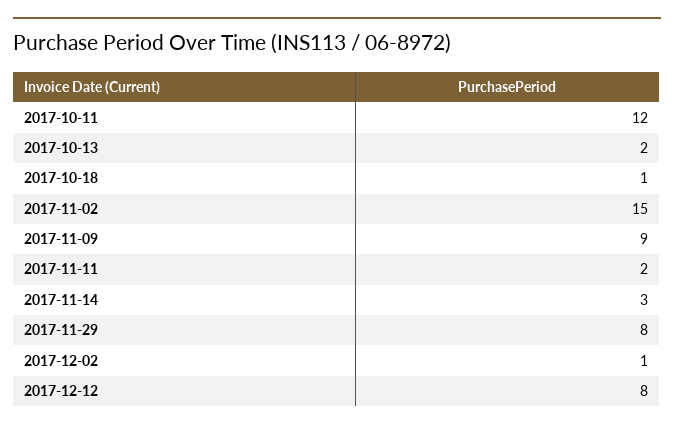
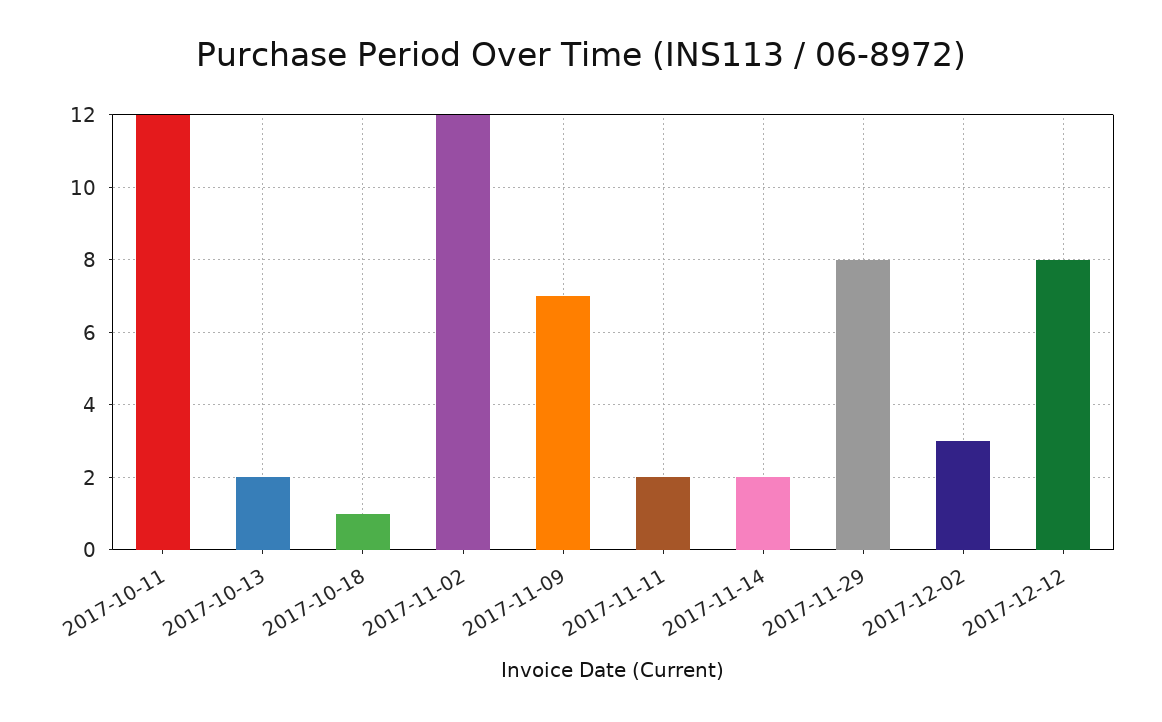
  {
    "2017-10-11": 12,
    "2017-10-13": 2,
    "2017-10-18": 1,
-   "2017-11-02": 15,
+   "2017-11-02": 12,
-   "2017-11-09": 9,
+   "2017-11-09": 7,
    "2017-11-11": 2,
-   "2017-11-14": 3,
+   "2017-11-14": 2,
    "2017-11-29": 8,
-   "2017-12-02": 1,
+   "2017-12-02": 3,
    "2017-12-12": 8
  }

